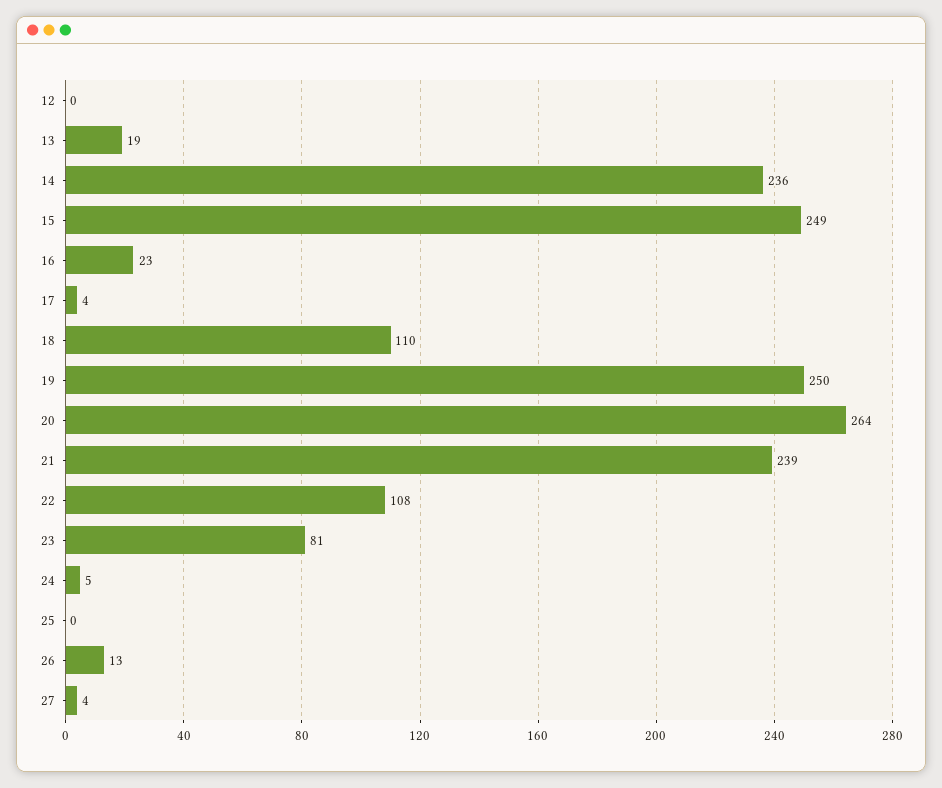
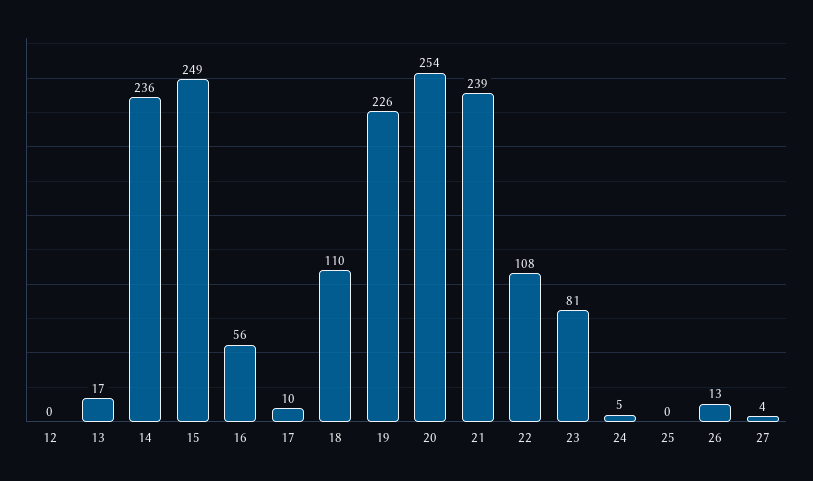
  {
    "12": 0,
-   "13": 19,
+   "13": 17,
    "14": 236,
    "15": 249,
-   "16": 23,
+   "16": 56,
-   "17": 4,
+   "17": 10,
    "18": 110,
-   "19": 250,
+   "19": 226,
-   "20": 264,
+   "20": 254,
    "21": 239,
    "22": 108,
    "23": 81,
    "24": 5,
    "25": 0,
    "26": 13,
    "27": 4
  }

